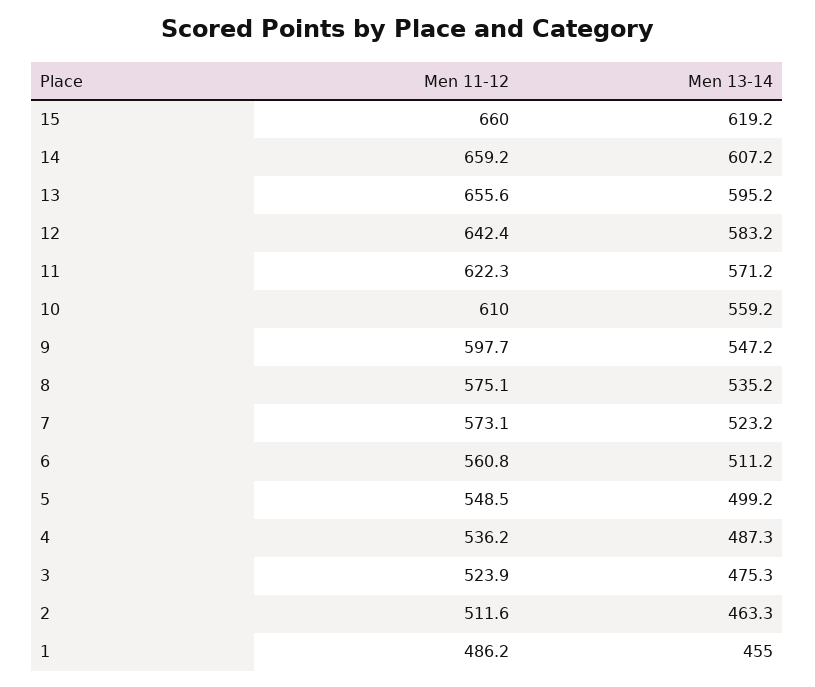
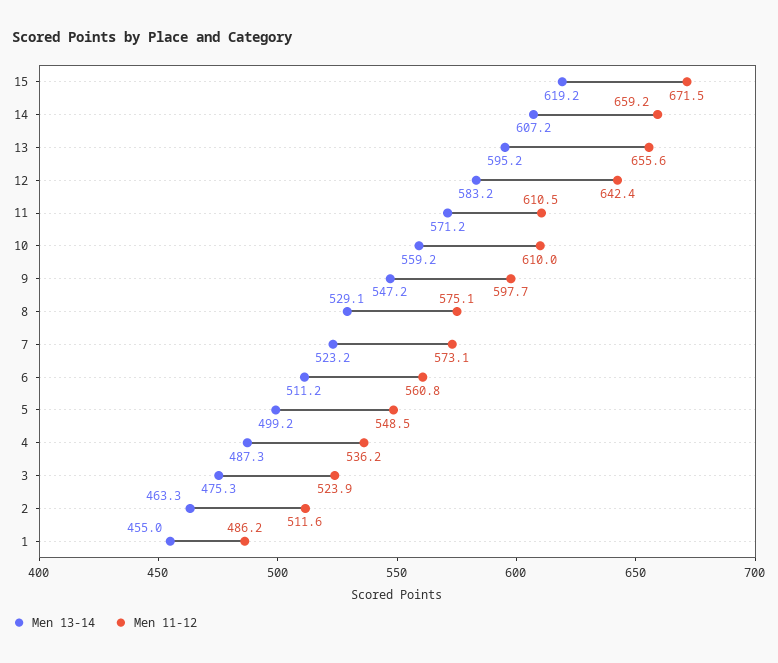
  {
    "Men 11-12": {
-     "15": 660,
+     "15": 671.5,
      "14": 659.2,
      "13": 655.6,
      "12": 642.4,
-     "11": 622.3,
+     "11": 610.5,
      "10": 610,
      "9": 597.7,
      "8": 575.1,
      "7": 573.1,
      "6": 560.8,
      "5": 548.5,
      "4": 536.2,
      "3": 523.9,
      "2": 511.6,
      "1": 486.2
    },
    "Men 13-14": {
      "15": 619.2,
      "14": 607.2,
      "13": 595.2,
      "12": 583.2,
      "11": 571.2,
      "10": 559.2,
      "9": 547.2,
-     "8": 535.2,
+     "8": 529.1,
      "7": 523.2,
      "6": 511.2,
      "5": 499.2,
      "4": 487.3,
      "3": 475.3,
      "2": 463.3,
      "1": 455
    }
  }

